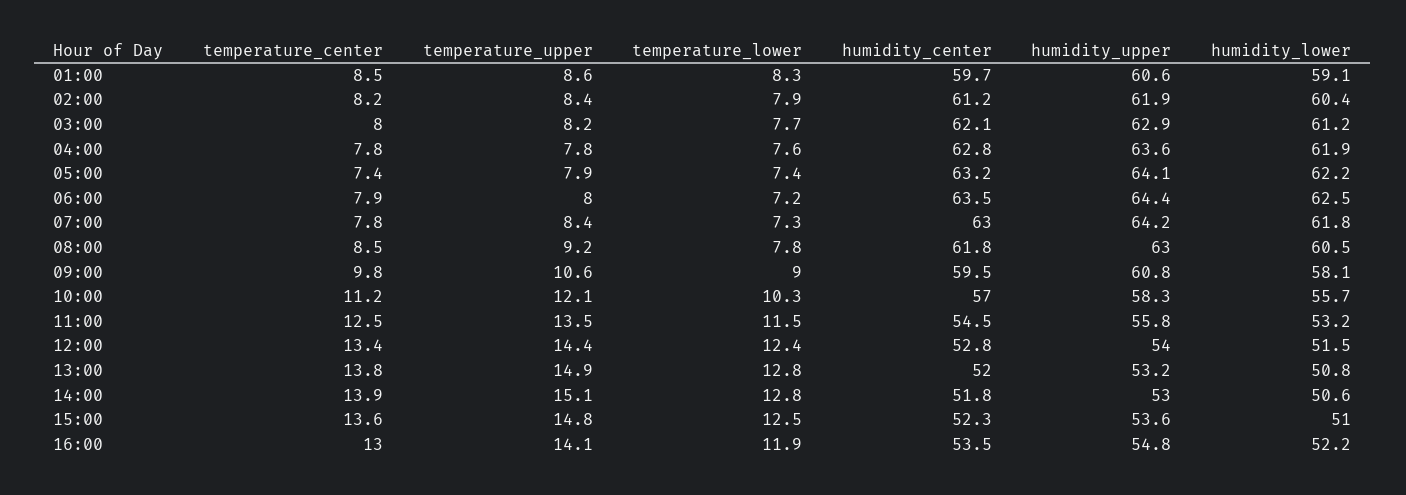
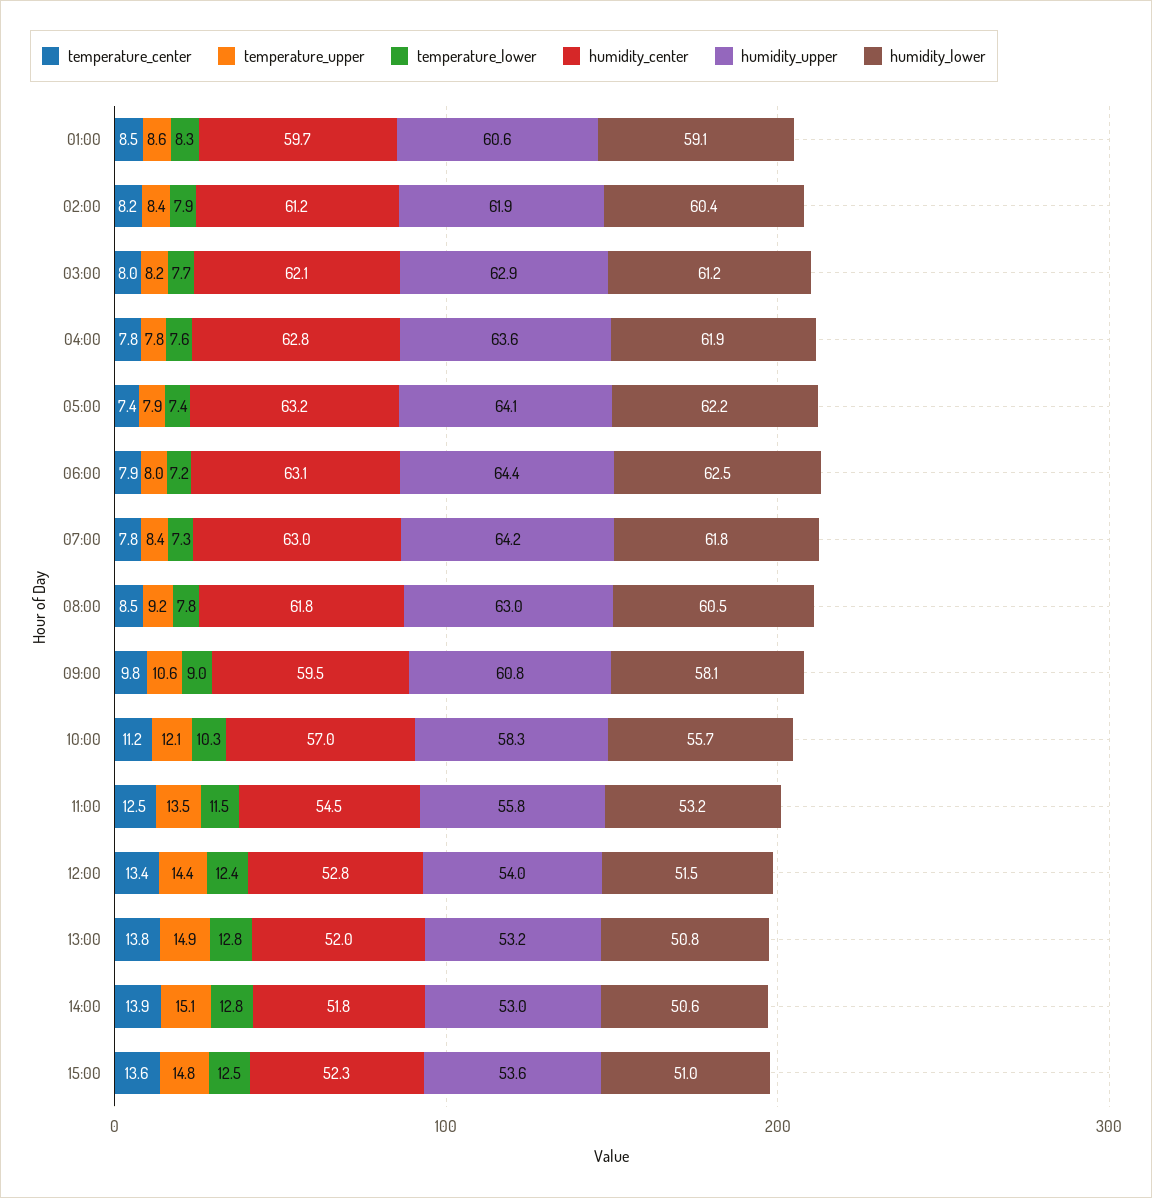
  {
    "temperature_center": {
      "01:00": 8.5,
      "02:00": 8.2,
      "03:00": 8,
      "04:00": 7.8,
      "05:00": 7.4,
      "06:00": 7.9,
      "07:00": 7.8,
      "08:00": 8.5,
      "09:00": 9.8,
      "10:00": 11.2,
      "11:00": 12.5,
      "12:00": 13.4,
      "13:00": 13.8,
      "14:00": 13.9,
-     "15:00": 13.6,
+     "15:00": 13.6
-     "16:00": 13
    },
    "temperature_upper": {
      "01:00": 8.6,
      "02:00": 8.4,
      "03:00": 8.2,
      "04:00": 7.8,
      "05:00": 7.9,
      "06:00": 8,
      "07:00": 8.4,
      "08:00": 9.2,
      "09:00": 10.6,
      "10:00": 12.1,
      "11:00": 13.5,
      "12:00": 14.4,
      "13:00": 14.9,
      "14:00": 15.1,
-     "15:00": 14.8,
+     "15:00": 14.8
-     "16:00": 14.1
    },
    "temperature_lower": {
      "01:00": 8.3,
      "02:00": 7.9,
      "03:00": 7.7,
      "04:00": 7.6,
      "05:00": 7.4,
      "06:00": 7.2,
      "07:00": 7.3,
      "08:00": 7.8,
      "09:00": 9,
      "10:00": 10.3,
      "11:00": 11.5,
      "12:00": 12.4,
      "13:00": 12.8,
      "14:00": 12.8,
-     "15:00": 12.5,
+     "15:00": 12.5
-     "16:00": 11.9
    },
    "humidity_center": {
      "01:00": 59.7,
      "02:00": 61.2,
      "03:00": 62.1,
      "04:00": 62.8,
      "05:00": 63.2,
-     "06:00": 63.5,
+     "06:00": 63.1,
      "07:00": 63,
      "08:00": 61.8,
      "09:00": 59.5,
      "10:00": 57,
      "11:00": 54.5,
      "12:00": 52.8,
      "13:00": 52,
      "14:00": 51.8,
-     "15:00": 52.3,
+     "15:00": 52.3
-     "16:00": 53.5
    },
    "humidity_upper": {
      "01:00": 60.6,
      "02:00": 61.9,
      "03:00": 62.9,
      "04:00": 63.6,
      "05:00": 64.1,
      "06:00": 64.4,
      "07:00": 64.2,
      "08:00": 63,
      "09:00": 60.8,
      "10:00": 58.3,
      "11:00": 55.8,
      "12:00": 54,
      "13:00": 53.2,
      "14:00": 53,
-     "15:00": 53.6,
+     "15:00": 53.6
-     "16:00": 54.8
    },
    "humidity_lower": {
      "01:00": 59.1,
      "02:00": 60.4,
      "03:00": 61.2,
      "04:00": 61.9,
      "05:00": 62.2,
      "06:00": 62.5,
      "07:00": 61.8,
      "08:00": 60.5,
      "09:00": 58.1,
      "10:00": 55.7,
      "11:00": 53.2,
      "12:00": 51.5,
      "13:00": 50.8,
      "14:00": 50.6,
-     "15:00": 51,
+     "15:00": 51
-     "16:00": 52.2
    }
  }

